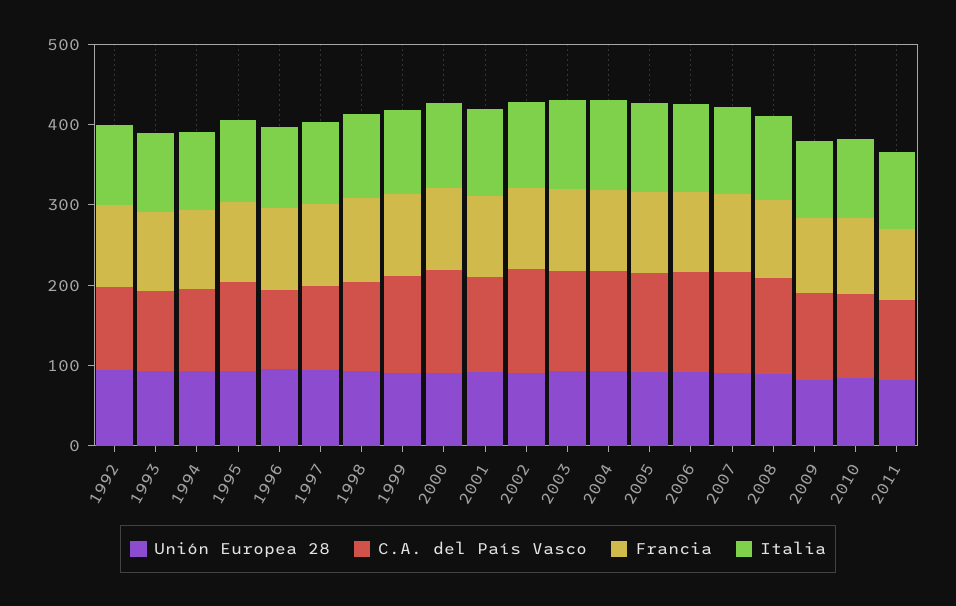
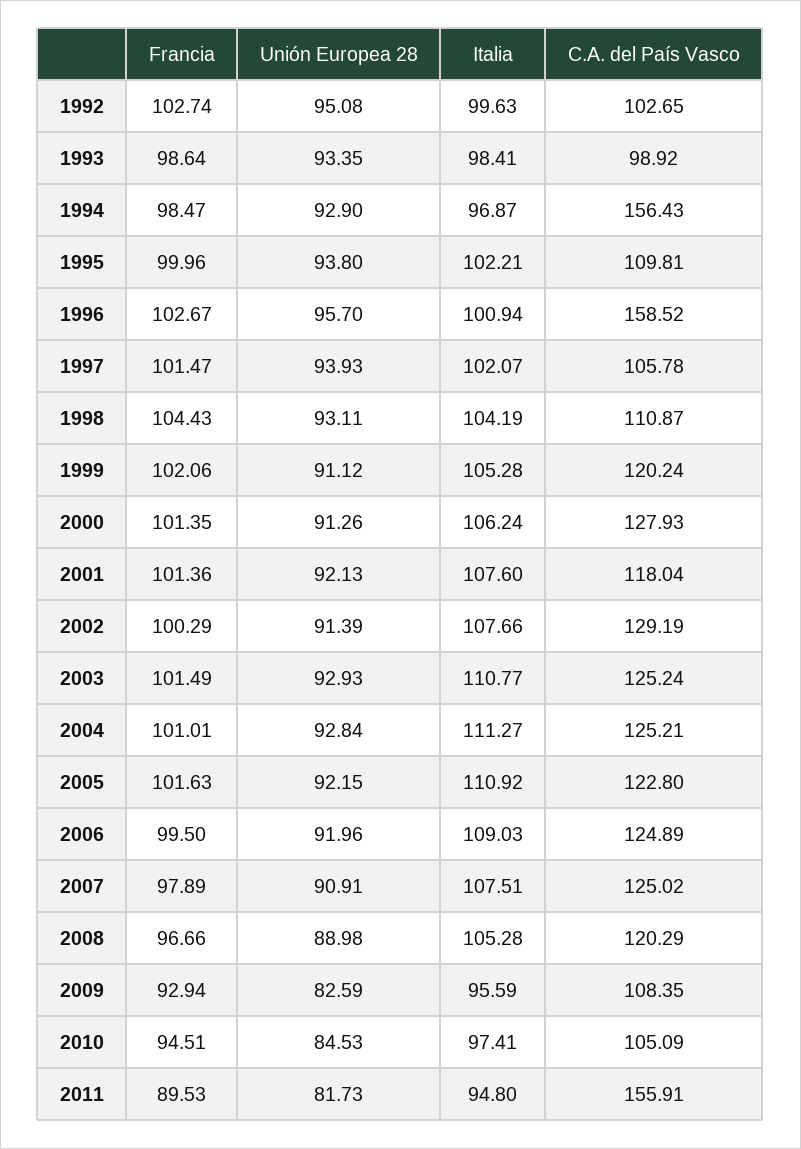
  {
    "Unión Europea 28": {
      "1992": 95.08,
      "1993": 93.35,
      "1994": 92.9,
      "1995": 93.8,
      "1996": 95.7,
      "1997": 93.93,
      "1998": 93.11,
      "1999": 91.12,
      "2000": 91.26,
      "2001": 92.13,
      "2002": 91.39,
      "2003": 92.93,
      "2004": 92.84,
      "2005": 92.15,
      "2006": 91.96,
      "2007": 90.91,
      "2008": 88.98,
      "2009": 82.59,
      "2010": 84.53,
      "2011": 81.73
    },
    "C.A. del País Vasco": {
      "1992": 102.65,
      "1993": 98.92,
-     "1994": 100,
+     "1994": 156.43,
      "1995": 109.81,
-     "1996": 100,
+     "1996": 158.52,
      "1997": 105.78,
      "1998": 110.87,
      "1999": 120.24,
      "2000": 127.93,
      "2001": 118.04,
      "2002": 129.19,
      "2003": 125.24,
      "2004": 125.21,
      "2005": 122.8,
      "2006": 124.89,
      "2007": 125.02,
      "2008": 120.29,
      "2009": 108.35,
      "2010": 105.09,
-     "2011": 100
+     "2011": 155.91
    },
    "Francia": {
      "1992": 102.74,
      "1993": 98.64,
      "1994": 98.47,
      "1995": 99.96,
      "1996": 102.67,
      "1997": 101.47,
      "1998": 104.43,
      "1999": 102.06,
      "2000": 101.35,
      "2001": 101.36,
      "2002": 100.29,
      "2003": 101.49,
      "2004": 101.01,
      "2005": 101.63,
      "2006": 99.5,
      "2007": 97.89,
      "2008": 96.66,
      "2009": 92.94,
      "2010": 94.51,
      "2011": 89.53
    },
    "Italia": {
      "1992": 99.63,
      "1993": 98.41,
      "1994": 96.87,
      "1995": 102.21,
      "1996": 100.94,
      "1997": 102.07,
      "1998": 104.19,
      "1999": 105.28,
      "2000": 106.24,
      "2001": 107.6,
      "2002": 107.66,
      "2003": 110.77,
      "2004": 111.27,
      "2005": 110.92,
      "2006": 109.03,
      "2007": 107.51,
      "2008": 105.28,
      "2009": 95.59,
      "2010": 97.41,
      "2011": 94.8
    }
  }

